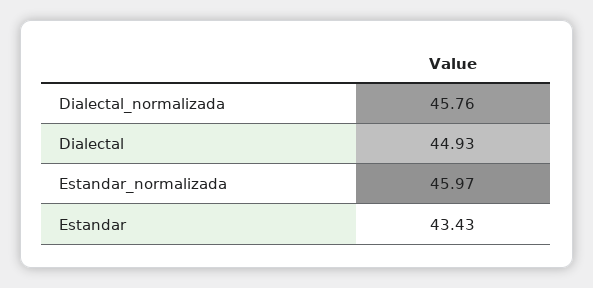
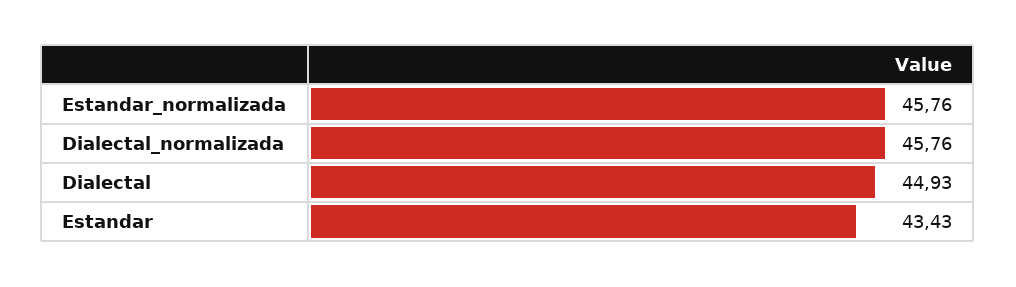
  {
    "Dialectal_normalizada": 45.76,
    "Dialectal": 44.93,
-   "Estandar_normalizada": 45.97,
+   "Estandar_normalizada": 45.76,
    "Estandar": 43.43
  }

